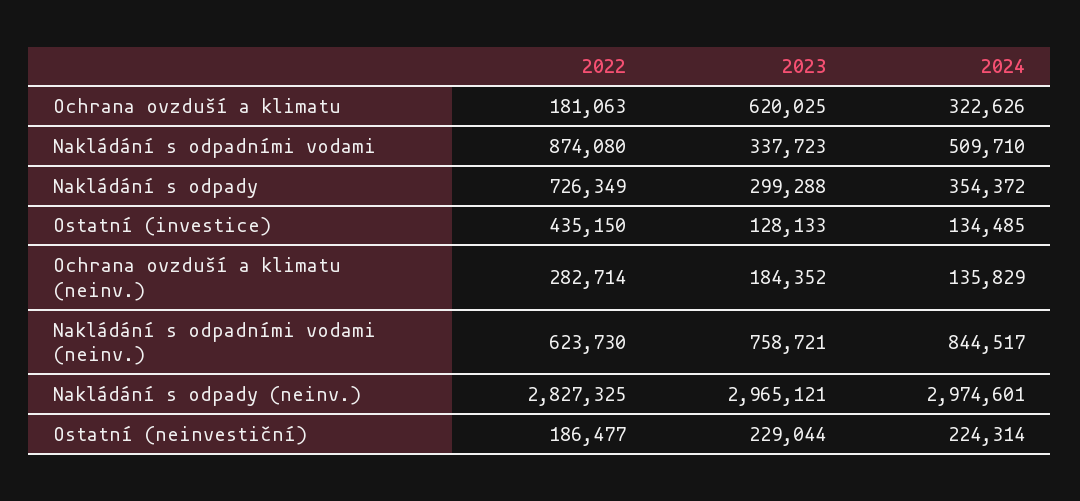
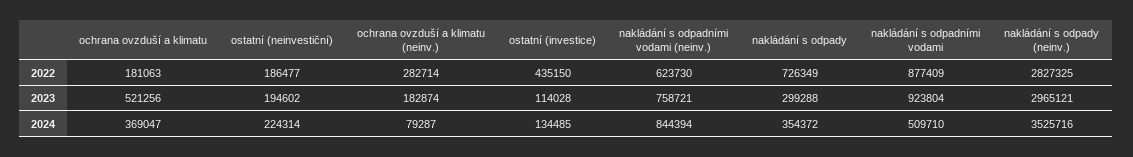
  {
    "2022": {
      "Ochrana ovzduší a klimatu": 181063,
-     "Nakládání s odpadními vodami": 874080,
+     "Nakládání s odpadními vodami": 877409,
      "Nakládání s odpady": 726349,
      "Ostatní (investice)": 435150,
      "Ochrana ovzduší a klimatu (neinv.)": 282714,
      "Nakládání s odpadními vodami (neinv.)": 623730,
      "Nakládání s odpady (neinv.)": 2827325,
      "Ostatní (neinvestiční)": 186477
    },
    "2023": {
-     "Ochrana ovzduší a klimatu": 620025,
+     "Ochrana ovzduší a klimatu": 521256,
-     "Nakládání s odpadními vodami": 337723,
+     "Nakládání s odpadními vodami": 923804,
      "Nakládání s odpady": 299288,
-     "Ostatní (investice)": 128133,
+     "Ostatní (investice)": 114028,
-     "Ochrana ovzduší a klimatu (neinv.)": 184352,
+     "Ochrana ovzduší a klimatu (neinv.)": 182874,
      "Nakládání s odpadními vodami (neinv.)": 758721,
      "Nakládání s odpady (neinv.)": 2965121,
-     "Ostatní (neinvestiční)": 229044
+     "Ostatní (neinvestiční)": 194602
    },
    "2024": {
-     "Ochrana ovzduší a klimatu": 322626,
+     "Ochrana ovzduší a klimatu": 369047,
      "Nakládání s odpadními vodami": 509710,
      "Nakládání s odpady": 354372,
      "Ostatní (investice)": 134485,
-     "Ochrana ovzduší a klimatu (neinv.)": 135829,
+     "Ochrana ovzduší a klimatu (neinv.)": 79287,
-     "Nakládání s odpadními vodami (neinv.)": 844517,
+     "Nakládání s odpadními vodami (neinv.)": 844394,
-     "Nakládání s odpady (neinv.)": 2974601,
+     "Nakládání s odpady (neinv.)": 3525716,
      "Ostatní (neinvestiční)": 224314
    }
  }

